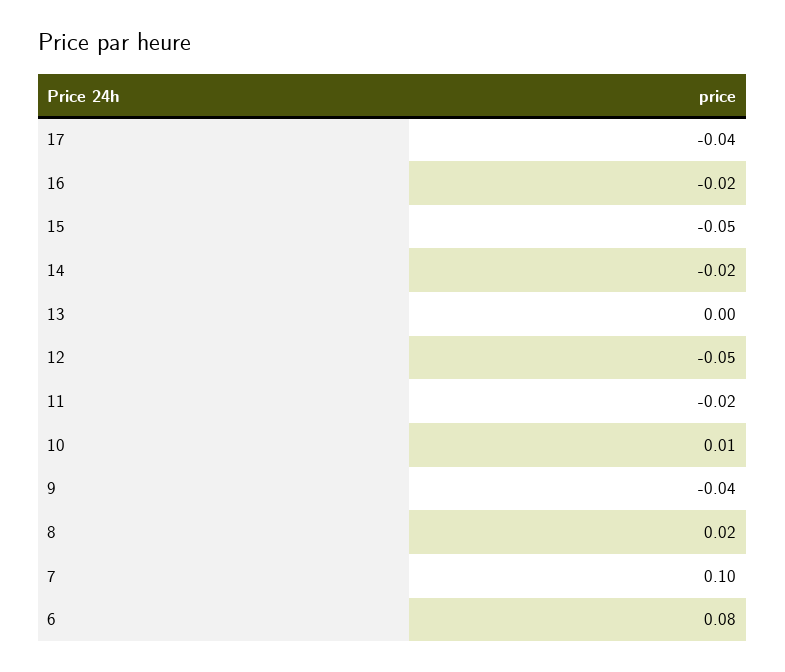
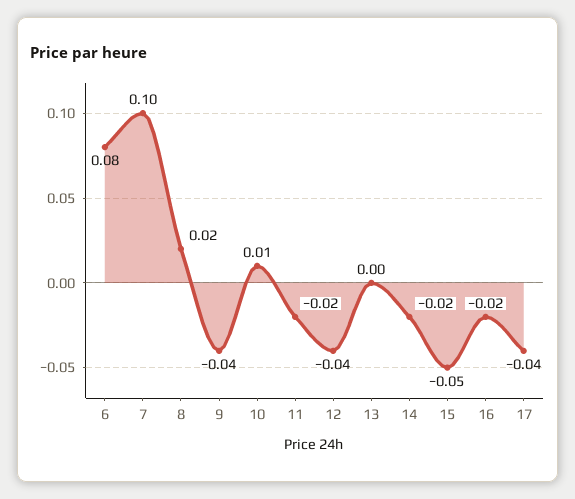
  {
    "17": -0.04,
    "16": -0.02,
    "15": -0.05,
    "14": -0.02,
    "13": 0,
-   "12": -0.05,
+   "12": -0.04,
    "11": -0.02,
    "10": 0.01,
    "9": -0.04,
    "8": 0.02,
    "7": 0.1,
    "6": 0.08
  }

